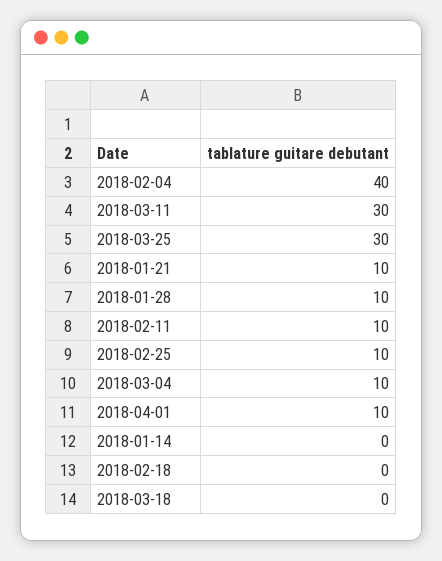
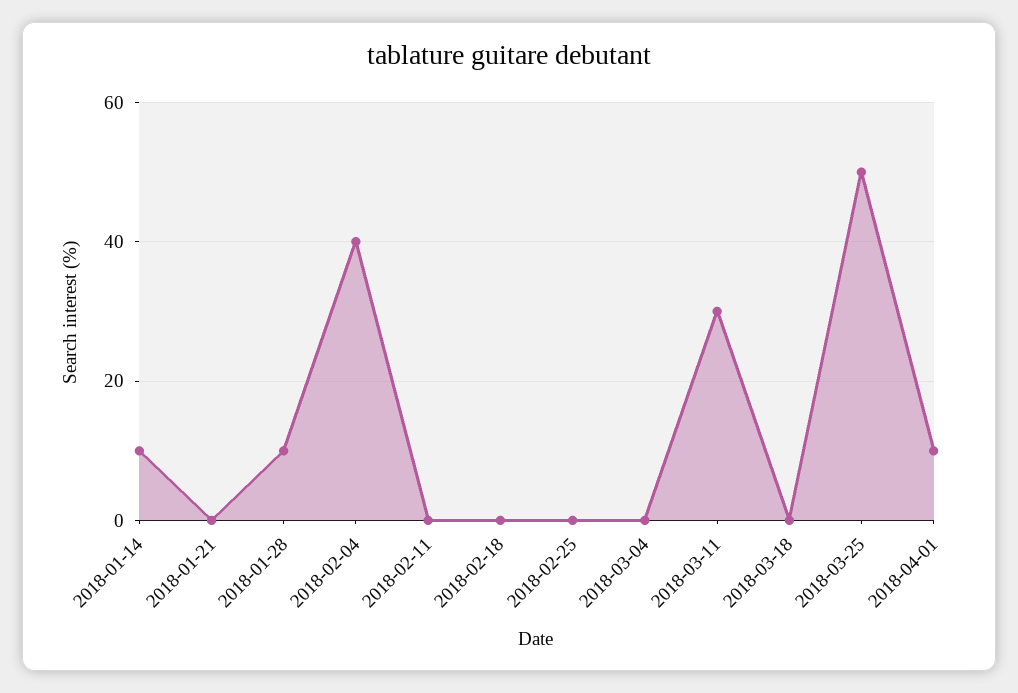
  {
    "2018-02-04": 40,
    "2018-03-11": 30,
-   "2018-03-25": 30,
+   "2018-03-25": 50,
-   "2018-01-21": 10,
+   "2018-01-21": 0,
    "2018-01-28": 10,
-   "2018-02-11": 10,
+   "2018-02-11": 0,
-   "2018-02-25": 10,
+   "2018-02-25": 0,
-   "2018-03-04": 10,
+   "2018-03-04": 0,
    "2018-04-01": 10,
-   "2018-01-14": 0,
+   "2018-01-14": 10,
    "2018-02-18": 0,
    "2018-03-18": 0
  }

